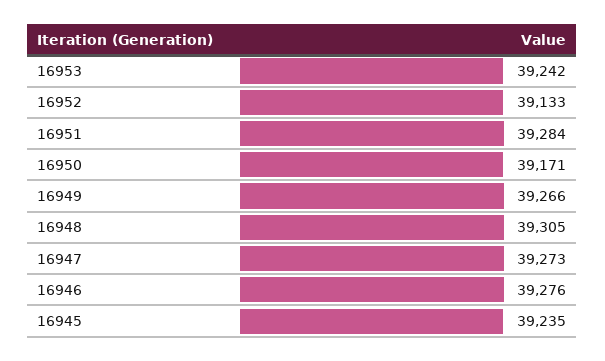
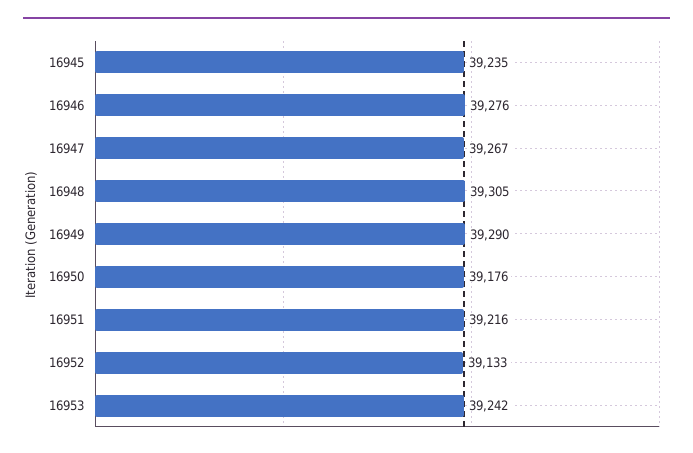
  {
    "16953": 39242,
    "16952": 39133,
-   "16951": 39284,
+   "16951": 39216,
-   "16950": 39171,
+   "16950": 39176,
-   "16949": 39266,
+   "16949": 39290,
    "16948": 39305,
-   "16947": 39273,
+   "16947": 39267,
    "16946": 39276,
    "16945": 39235
  }

